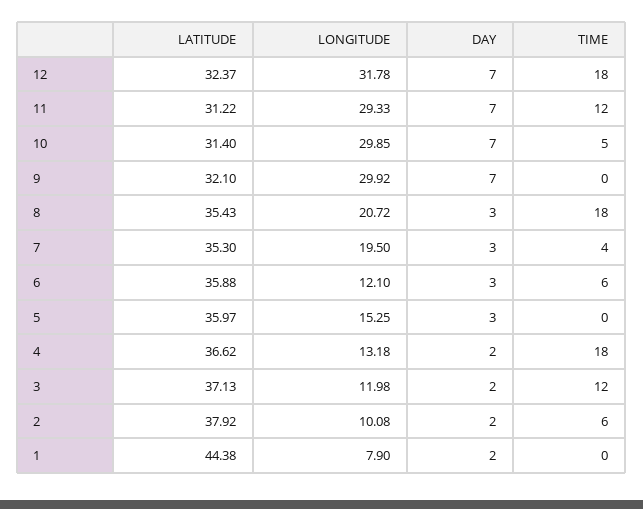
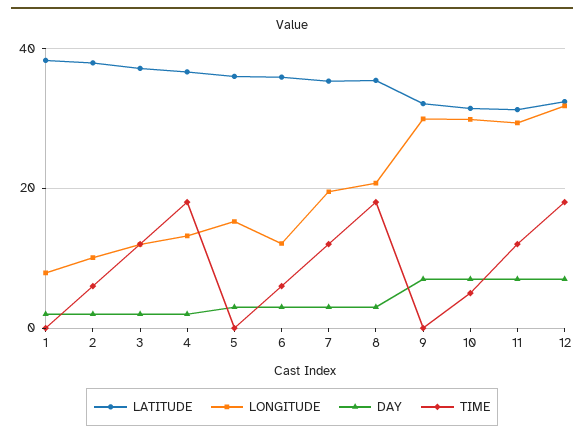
  {
    "LATITUDE": {
      "12": 32.37,
      "11": 31.22,
      "10": 31.4,
      "9": 32.1,
      "8": 35.43,
      "7": 35.3,
      "6": 35.88,
      "5": 35.97,
      "4": 36.62,
      "3": 37.13,
      "2": 37.92,
-     "1": 44.38
+     "1": 38
    },
    "LONGITUDE": {
      "12": 31.78,
      "11": 29.33,
      "10": 29.85,
      "9": 29.92,
      "8": 20.72,
      "7": 19.5,
      "6": 12.1,
      "5": 15.25,
      "4": 13.18,
      "3": 11.98,
      "2": 10.08,
      "1": 7.9
    },
    "DAY": {
      "12": 7,
      "11": 7,
      "10": 7,
      "9": 7,
      "8": 3,
      "7": 3,
      "6": 3,
      "5": 3,
      "4": 2,
      "3": 2,
      "2": 2,
      "1": 2
    },
    "TIME": {
      "12": 18,
      "11": 12,
      "10": 5,
      "9": 0,
      "8": 18,
-     "7": 4,
+     "7": 12,
      "6": 6,
      "5": 0,
      "4": 18,
      "3": 12,
      "2": 6,
      "1": 0
    }
  }

